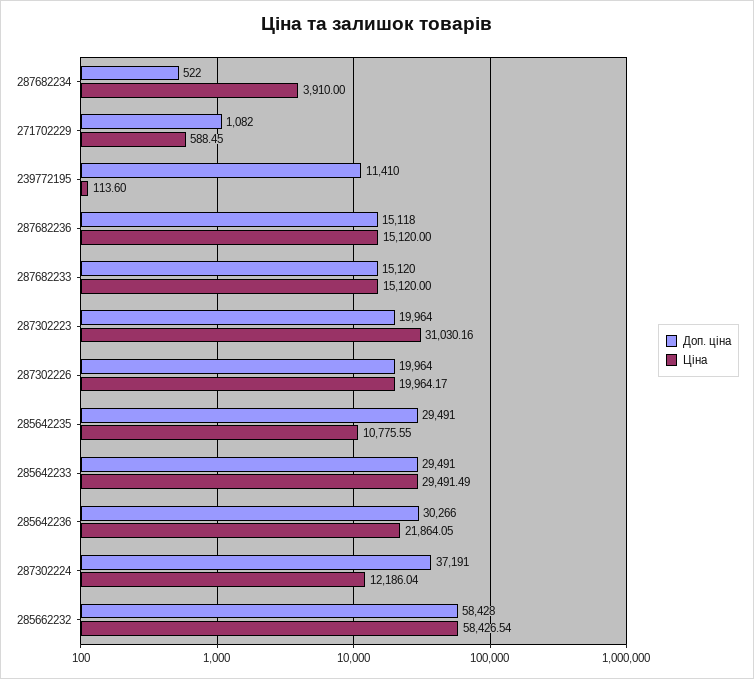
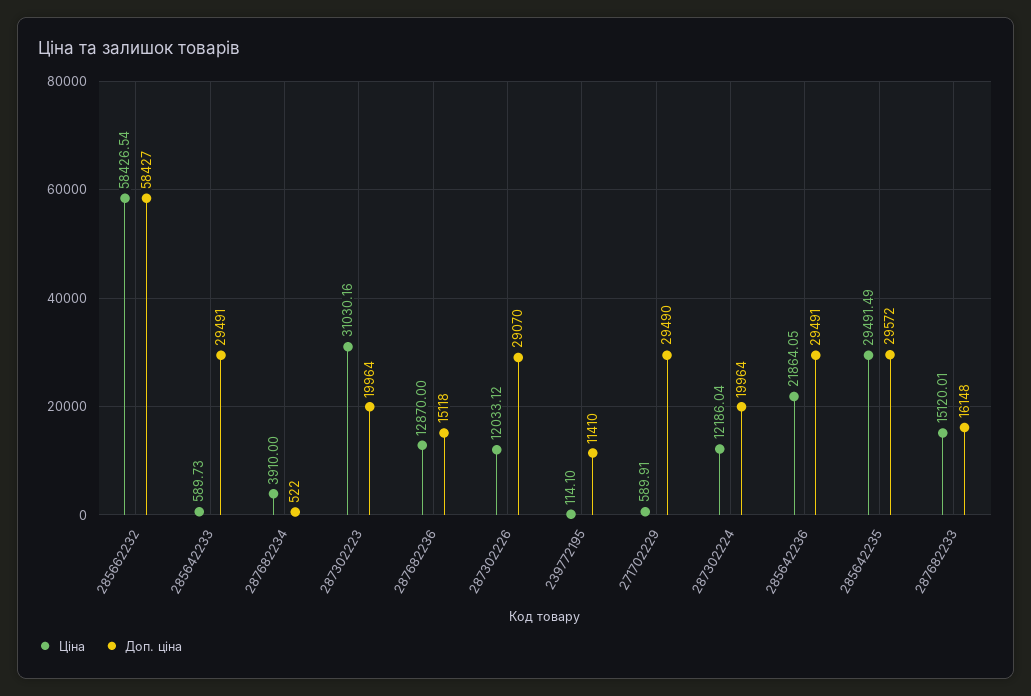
  {
    "Доп. ціна": {
      "287682234": 522,
-     "271702229": 1082,
+     "271702229": 29490,
      "239772195": 11410,
      "287682236": 15118,
-     "287682233": 15120,
+     "287682233": 16148,
      "287302223": 19964,
-     "287302226": 19964,
+     "287302226": 29070,
-     "285642235": 29491,
+     "285642235": 29572,
      "285642233": 29491,
-     "285642236": 30266,
+     "285642236": 29491,
-     "287302224": 37191,
+     "287302224": 19964,
-     "285662232": 58428
+     "285662232": 58427
    },
    "Ціна": {
      "287682234": 3910,
-     "271702229": 588.45,
+     "271702229": 589.91,
-     "239772195": 113.6,
+     "239772195": 114.1,
-     "287682236": 15120,
+     "287682236": 12870,
-     "287682233": 15120,
+     "287682233": 15120.01,
      "287302223": 31030.16,
-     "287302226": 19964.17,
+     "287302226": 12033.12,
-     "285642235": 10775.55,
+     "285642235": 29491.49,
-     "285642233": 29491.49,
+     "285642233": 589.73,
      "285642236": 21864.05,
      "287302224": 12186.04,
      "285662232": 58426.54
    }
  }

